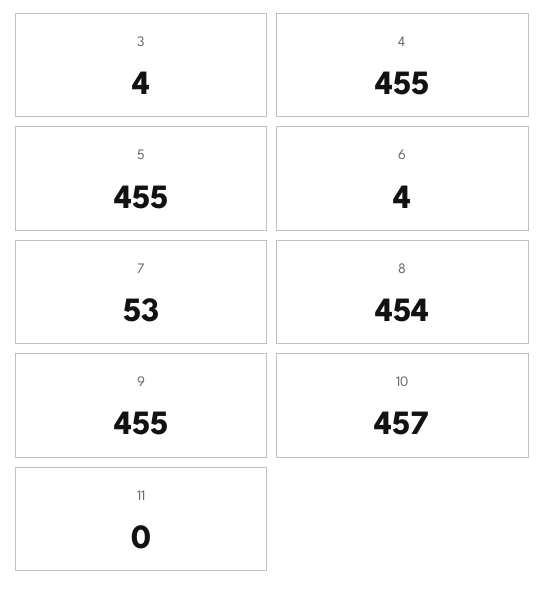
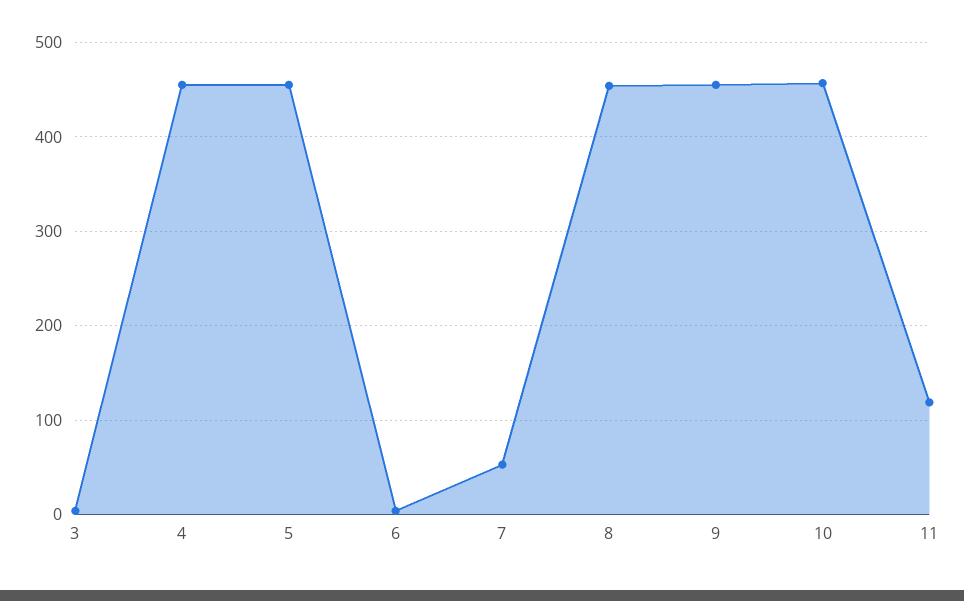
  {
    "3": 4,
    "4": 455,
    "5": 455,
    "6": 4,
    "7": 53,
    "8": 454,
    "9": 455,
    "10": 457,
-   "11": 0
+   "11": 120
  }

